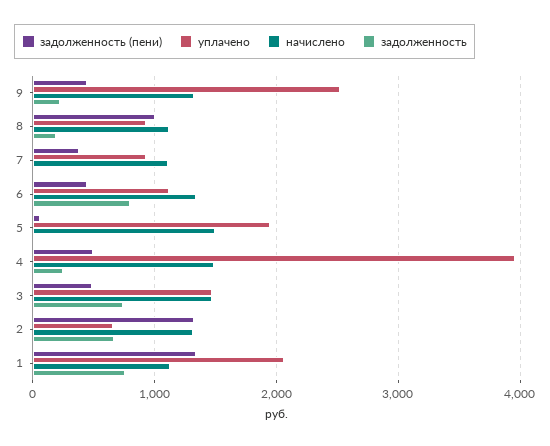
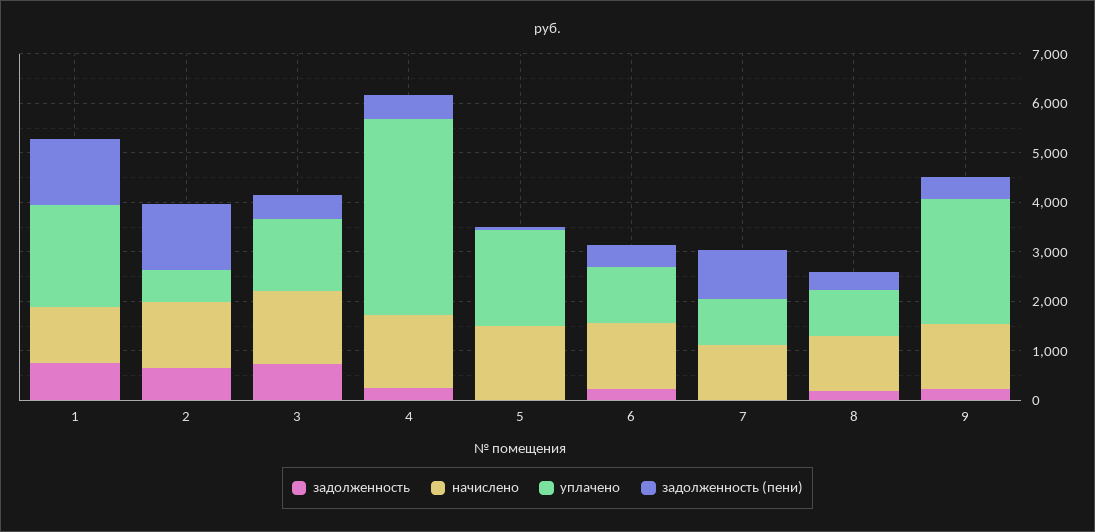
  {
    "задолженность (пени)": {
      "9": 400,
-     "8": 1000,
+     "8": 400,
-     "7": 400,
+     "7": 1000,
      "6": 400,
      "5": 100,
      "4": 500,
      "3": 500,
      "2": 1300,
      "1": 1300
    },
    "уплачено": {
      "9": 2500,
      "8": 900,
      "7": 900,
      "6": 1100,
      "5": 1900,
      "4": 4000,
      "3": 1500,
      "2": 700,
      "1": 2100
    },
    "начислено": {
      "9": 1300,
      "8": 1100,
      "7": 1100,
      "6": 1300,
      "5": 1500,
      "4": 1500,
      "3": 1500,
      "2": 1300,
      "1": 1100
    },
    "задолженность": {
      "9": 200,
      "8": 200,
      "7": 0,
-     "6": 800,
+     "6": 200,
      "5": 0,
      "4": 200,
      "3": 700,
      "2": 700,
      "1": 800
    }
  }

